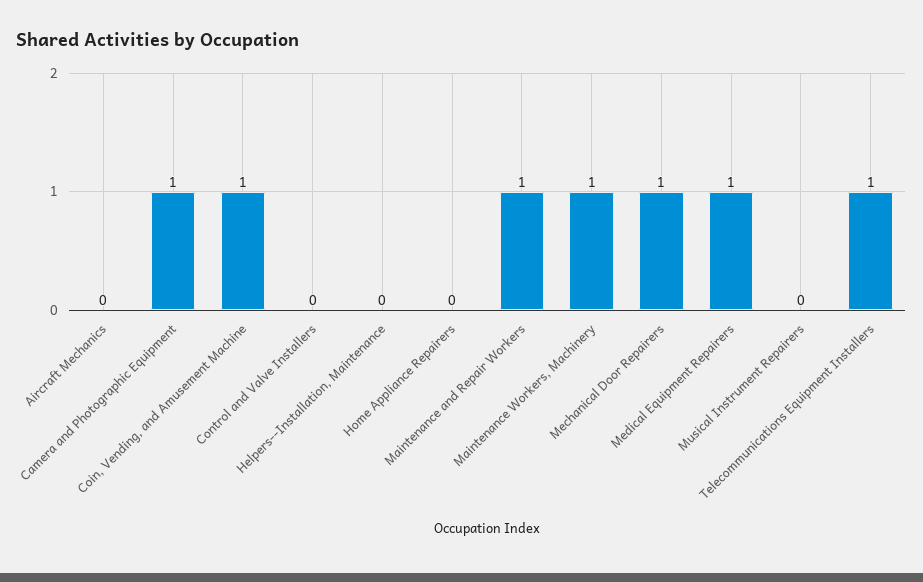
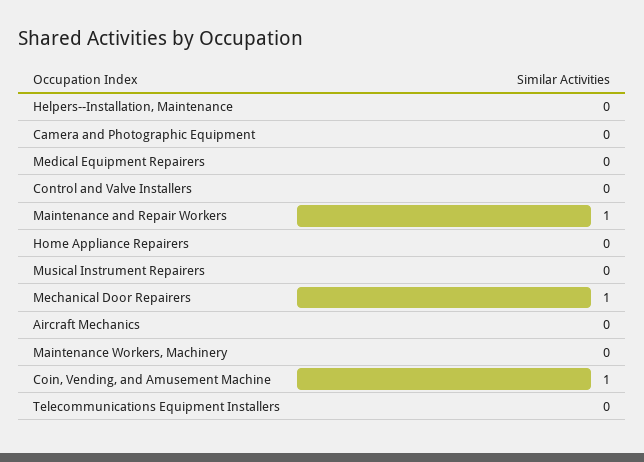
  {
    "Aircraft Mechanics": 0,
-   "Camera and Photographic Equipment": 1,
+   "Camera and Photographic Equipment": 0,
    "Coin, Vending, and Amusement Machine": 1,
    "Control and Valve Installers": 0,
    "Helpers--Installation, Maintenance": 0,
    "Home Appliance Repairers": 0,
    "Maintenance and Repair Workers": 1,
-   "Maintenance Workers, Machinery": 1,
+   "Maintenance Workers, Machinery": 0,
    "Mechanical Door Repairers": 1,
-   "Medical Equipment Repairers": 1,
+   "Medical Equipment Repairers": 0,
    "Musical Instrument Repairers": 0,
-   "Telecommunications Equipment Installers": 1
+   "Telecommunications Equipment Installers": 0
  }

